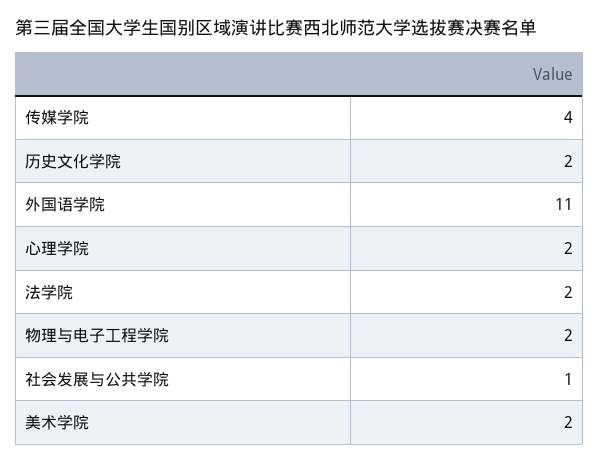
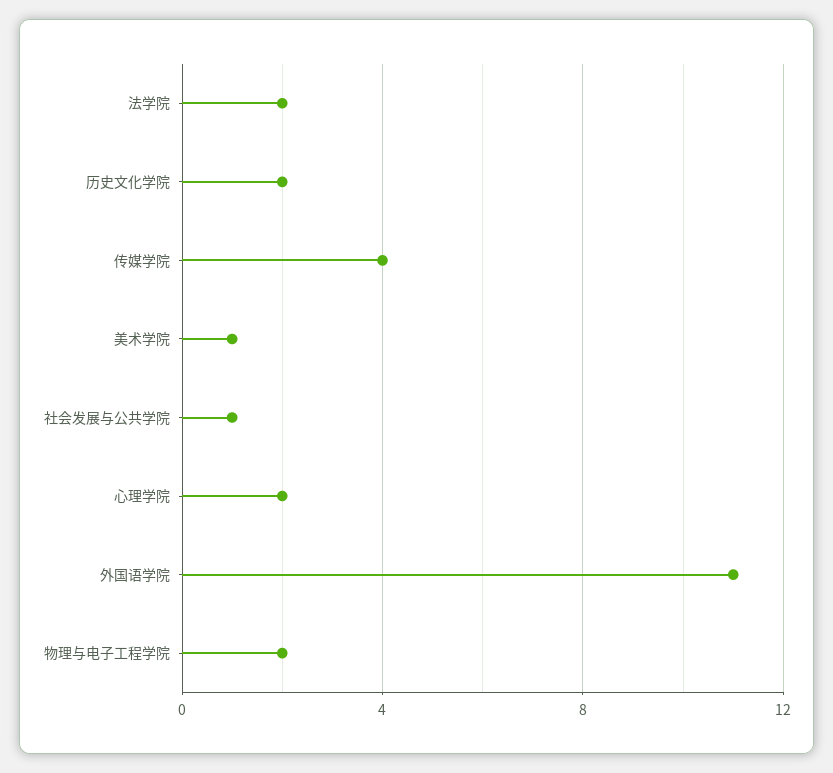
  {
    "传媒学院": 4,
    "历史文化学院": 2,
    "外国语学院": 11,
    "心理学院": 2,
    "法学院": 2,
    "物理与电子工程学院": 2,
    "社会发展与公共学院": 1,
-   "美术学院": 2
+   "美术学院": 1
  }

